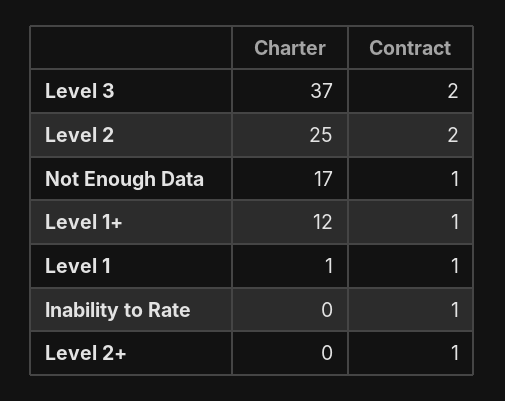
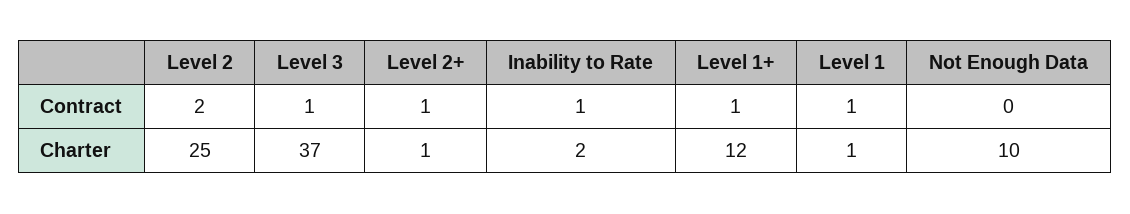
  {
    "Charter": {
      "Level 3": 37,
      "Level 2": 25,
-     "Not Enough Data": 17,
+     "Not Enough Data": 10,
      "Level 1+": 12,
      "Level 1": 1,
-     "Inability to Rate": 0,
+     "Inability to Rate": 2,
-     "Level 2+": 0
+     "Level 2+": 1
    },
    "Contract": {
-     "Level 3": 2,
+     "Level 3": 1,
      "Level 2": 2,
-     "Not Enough Data": 1,
+     "Not Enough Data": 0,
      "Level 1+": 1,
      "Level 1": 1,
      "Inability to Rate": 1,
      "Level 2+": 1
    }
  }

